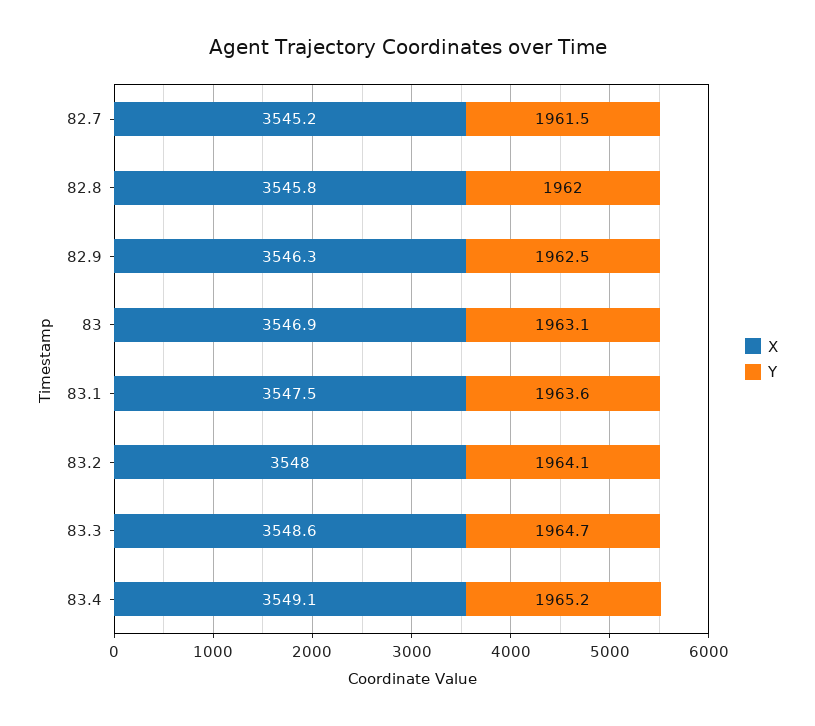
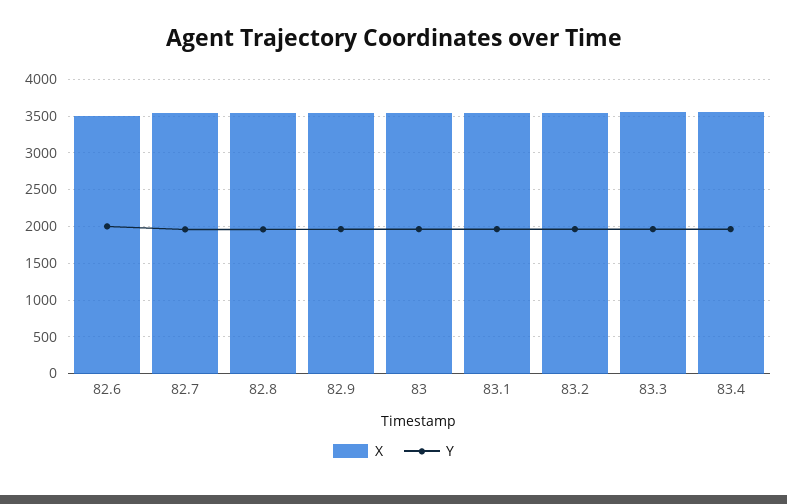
  {
    "X": {
      "82.7": 3545.2,
      "82.8": 3545.8,
      "82.9": 3546.3,
      "83": 3546.9,
      "83.1": 3547.5,
      "83.2": 3548,
      "83.3": 3548.6,
-     "83.4": 3549.1
+     "83.4": 3549.1,
+     "82.6": 3500
    },
    "Y": {
      "82.7": 1961.5,
      "82.8": 1962,
      "82.9": 1962.5,
      "83": 1963.1,
      "83.1": 1963.6,
      "83.2": 1964.1,
      "83.3": 1964.7,
-     "83.4": 1965.2
+     "83.4": 1965.2,
+     "82.6": 2000
    }
  }

